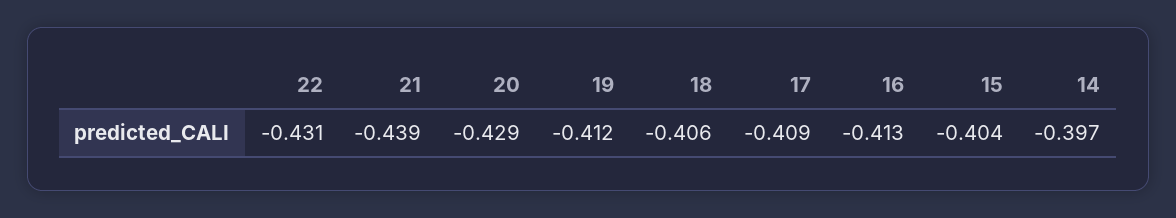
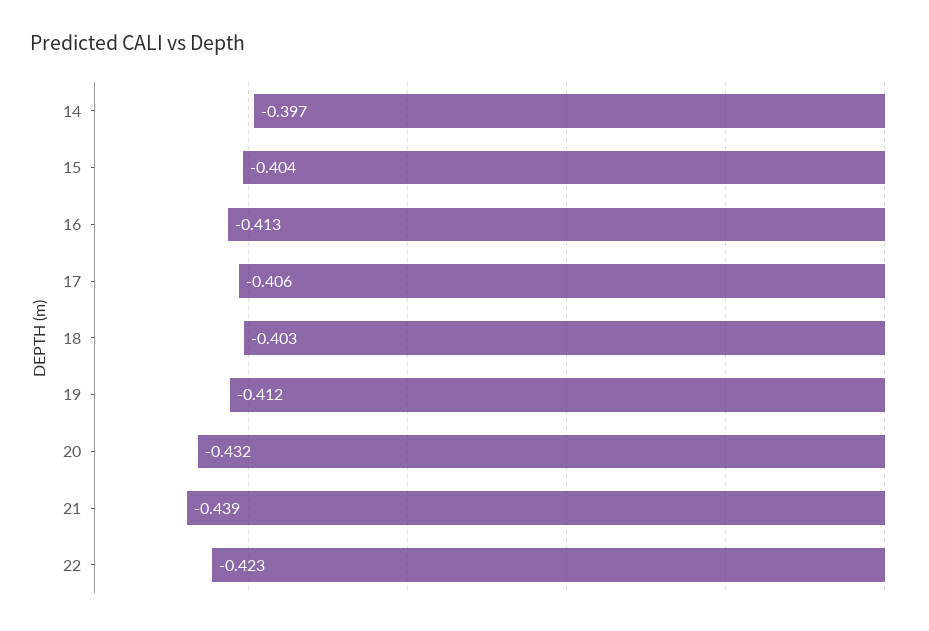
  {
-   "22": -0.431,
+   "22": -0.423,
    "21": -0.439,
-   "20": -0.429,
+   "20": -0.432,
    "19": -0.412,
-   "18": -0.406,
+   "18": -0.403,
-   "17": -0.409,
+   "17": -0.406,
    "16": -0.413,
    "15": -0.404,
    "14": -0.397
  }

